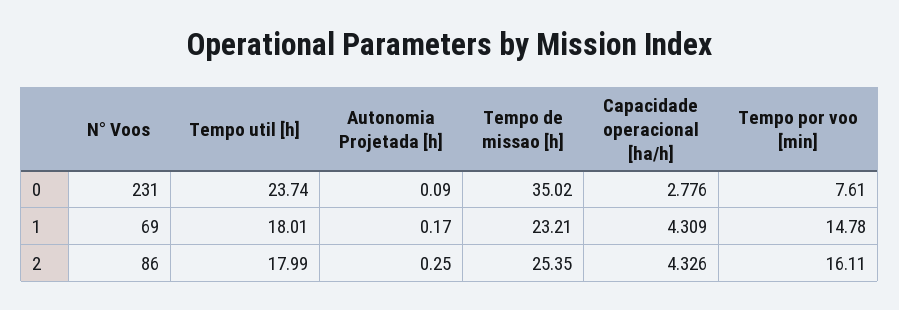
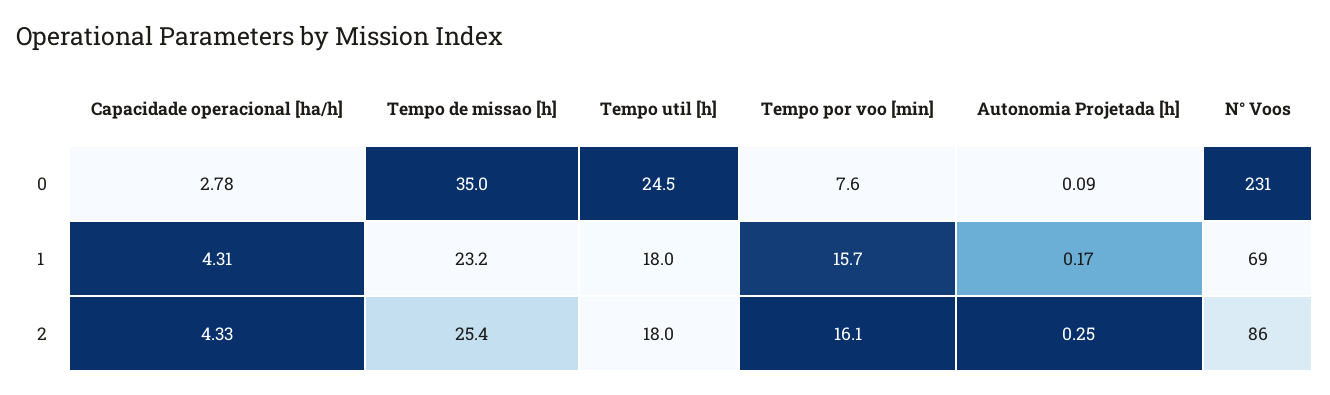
  {
    "N° Voos": {
      "0": 231,
      "1": 69,
      "2": 86
    },
    "Tempo util [h]": {
-     "0": 23.74,
+     "0": 24.5,
      "1": 18.01,
      "2": 17.99
    },
    "Autonomia Projetada [h]": {
      "0": 0.09,
      "1": 0.17,
      "2": 0.25
    },
    "Tempo de missao [h]": {
      "0": 35.02,
      "1": 23.21,
      "2": 25.35
    },
    "Capacidade operacional [ha/h]": {
      "0": 2.776,
      "1": 4.309,
      "2": 4.326
    },
    "Tempo por voo [min]": {
      "0": 7.61,
-     "1": 14.78,
+     "1": 15.7,
      "2": 16.11
    }
  }

